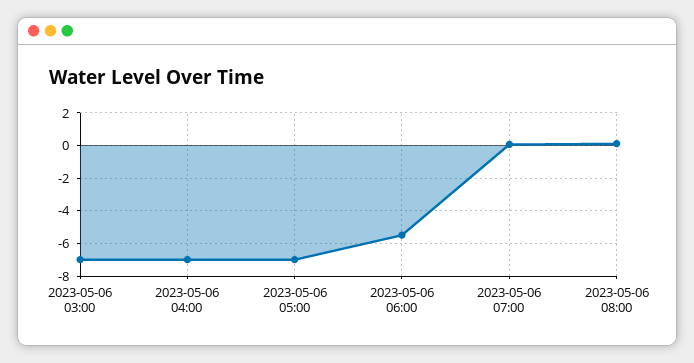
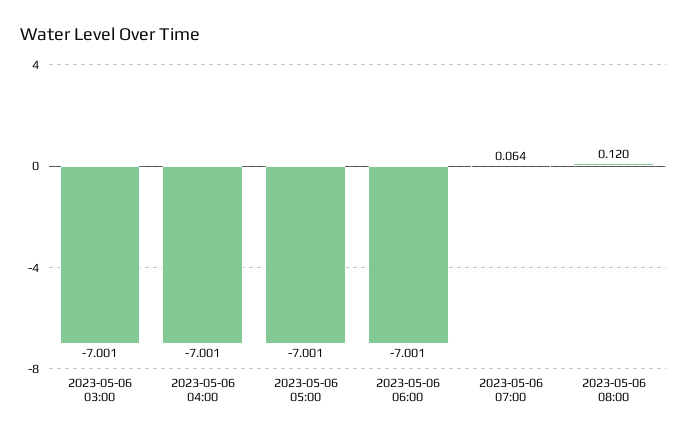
  {
    "2023-05-06 03:00": -7.001,
    "2023-05-06 04:00": -7.001,
    "2023-05-06 05:00": -7.001,
-   "2023-05-06 06:00": -5.5,
+   "2023-05-06 06:00": -7.001,
    "2023-05-06 07:00": 0.064,
    "2023-05-06 08:00": 0.12
  }

